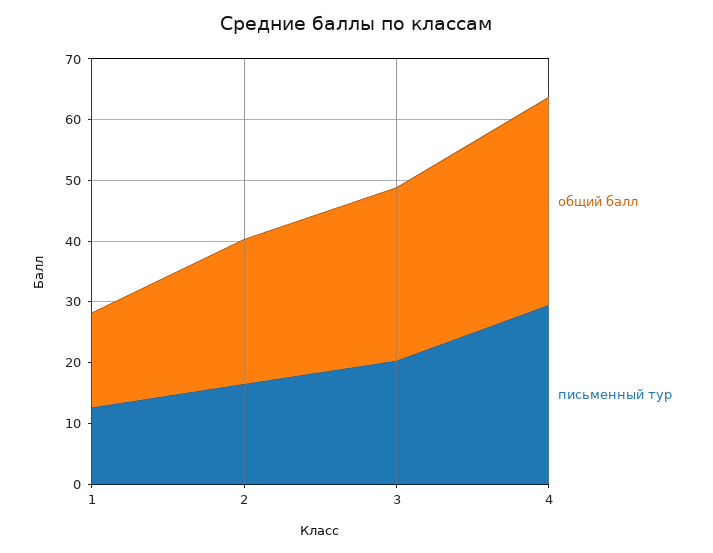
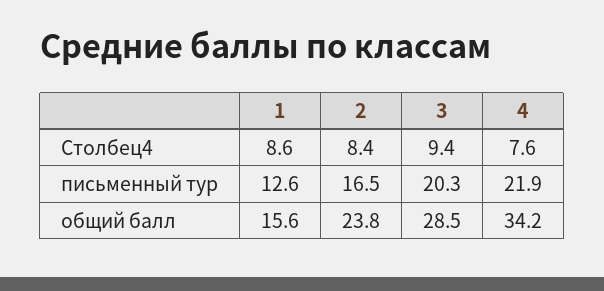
  {
    "общий балл": {
      "1": 15.6,
      "2": 23.8,
      "3": 28.5,
      "4": 34.2
    },
    "письменный тур": {
      "1": 12.6,
      "2": 16.5,
      "3": 20.3,
-     "4": 30
+     "4": 21.9
-   }
+   },
+   "Столбец4": {
+     "1": 8.6,
+     "2": 8.4,
+     "3": 9.4,
+     "4": 7.6
+   }
  }

